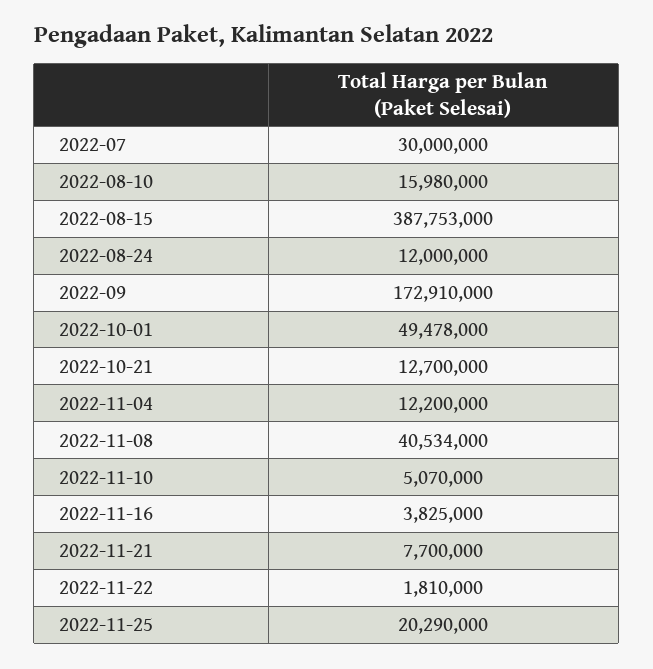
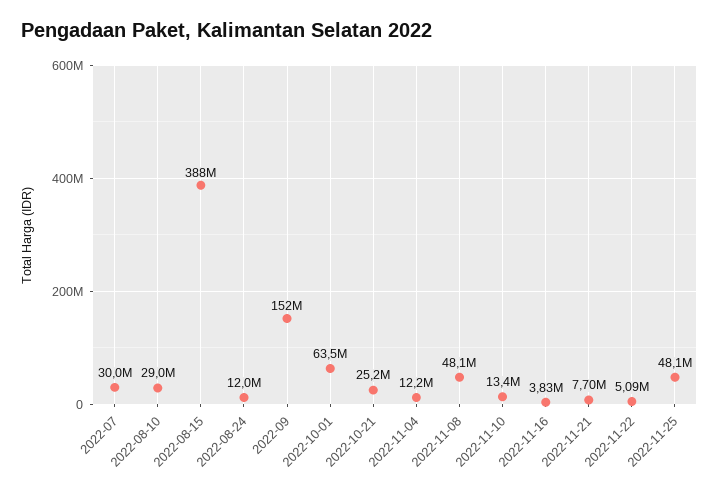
  {
    "2022-07": 30000000,
-   "2022-08-10": 15980000,
+   "2022-08-10": 29000000,
    "2022-08-15": 387753000,
    "2022-08-24": 12000000,
-   "2022-09": 172910000,
+   "2022-09": 152000000,
-   "2022-10-01": 49478000,
+   "2022-10-01": 63500000,
-   "2022-10-21": 12700000,
+   "2022-10-21": 25200000,
    "2022-11-04": 12200000,
-   "2022-11-08": 40534000,
+   "2022-11-08": 48100000,
-   "2022-11-10": 5070000,
+   "2022-11-10": 13400000,
    "2022-11-16": 3825000,
    "2022-11-21": 7700000,
-   "2022-11-22": 1810000,
+   "2022-11-22": 5090000,
-   "2022-11-25": 20290000
+   "2022-11-25": 48100000
  }

